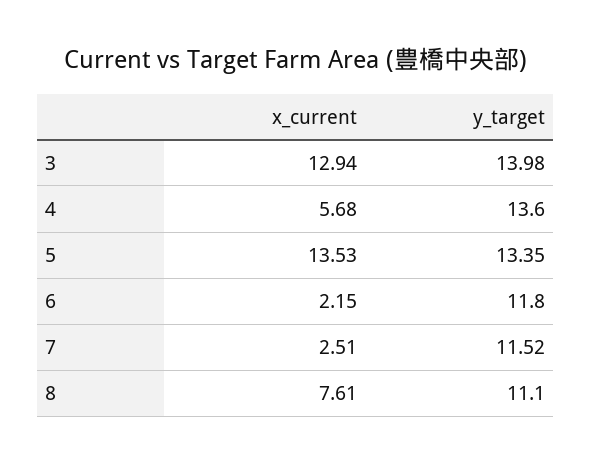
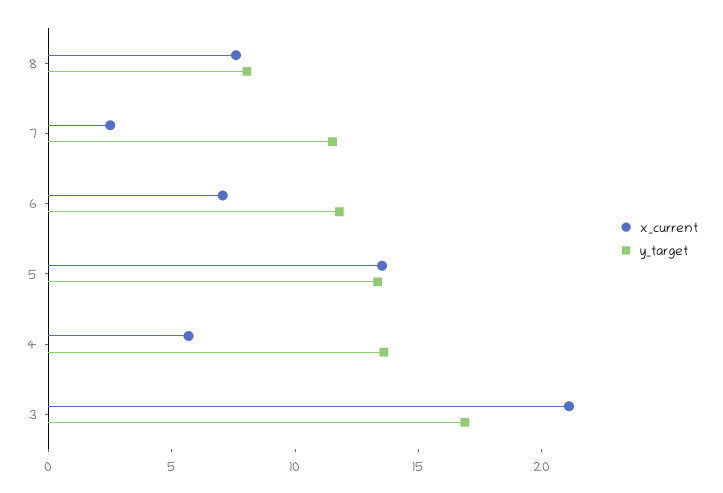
  {
    "x_current": {
-     "3": 12.94,
+     "3": 21,
      "4": 5.68,
      "5": 13.53,
-     "6": 2.15,
+     "6": 7,
      "7": 2.51,
      "8": 7.61
    },
    "y_target": {
-     "3": 13.98,
+     "3": 17,
      "4": 13.6,
      "5": 13.35,
      "6": 11.8,
      "7": 11.52,
-     "8": 11.1
+     "8": 8
    }
  }

